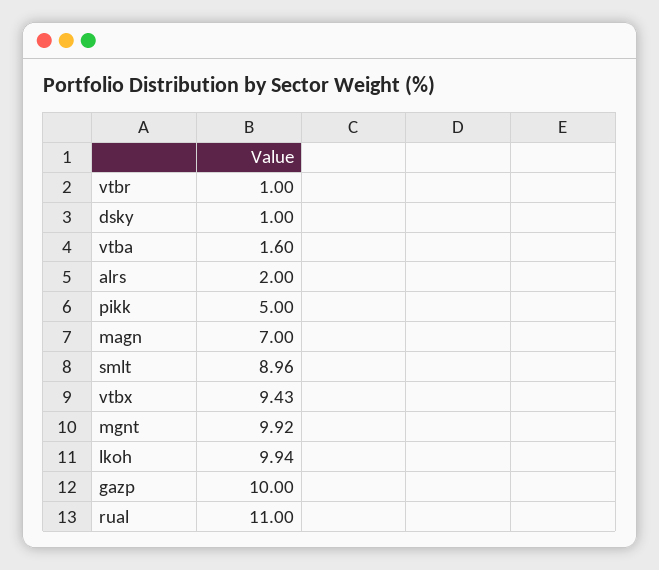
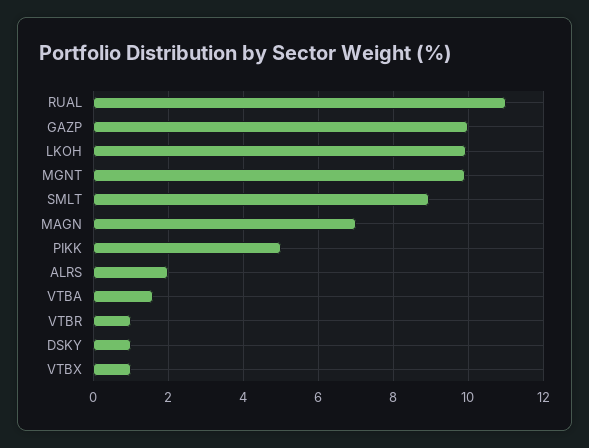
  {
    "vtbr": 1,
    "dsky": 1,
    "vtba": 1.6,
    "alrs": 2,
    "pikk": 5,
    "magn": 7,
    "smlt": 8.96,
-   "vtbx": 9.43,
+   "vtbx": 1,
    "mgnt": 9.92,
    "lkoh": 9.94,
    "gazp": 10,
    "rual": 11
  }

